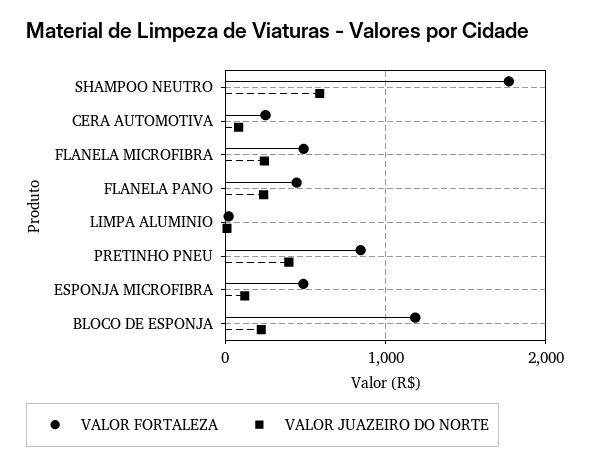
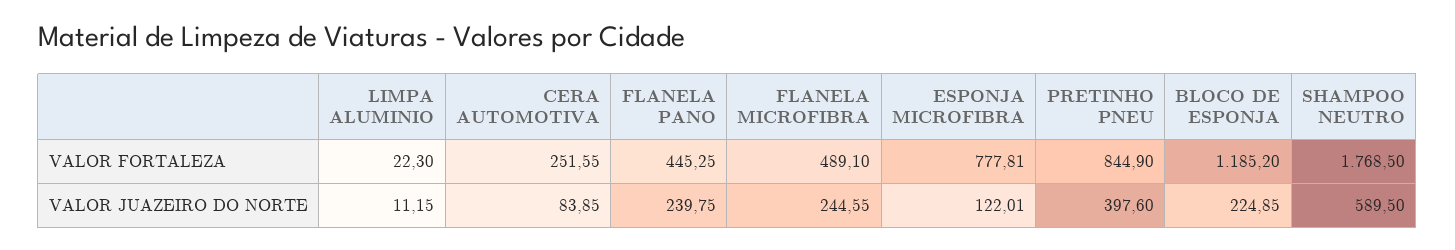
  {
    "VALOR FORTALEZA": {
      "SHAMPOO NEUTRO": 1768.5,
      "CERA AUTOMOTIVA": 251.55,
      "FLANELA MICROFIBRA": 489.1,
      "FLANELA PANO": 445.25,
      "LIMPA ALUMINIO": 22.3,
      "PRETINHO PNEU": 844.9,
-     "ESPONJA MICROFIBRA": 500,
+     "ESPONJA MICROFIBRA": 777.81,
      "BLOCO DE ESPONJA": 1185.2
    },
    "VALOR JUAZEIRO DO NORTE": {
      "SHAMPOO NEUTRO": 589.5,
      "CERA AUTOMOTIVA": 83.85,
      "FLANELA MICROFIBRA": 244.55,
      "FLANELA PANO": 239.75,
      "LIMPA ALUMINIO": 11.15,
      "PRETINHO PNEU": 397.6,
      "ESPONJA MICROFIBRA": 122.01,
      "BLOCO DE ESPONJA": 224.85
    }
  }

